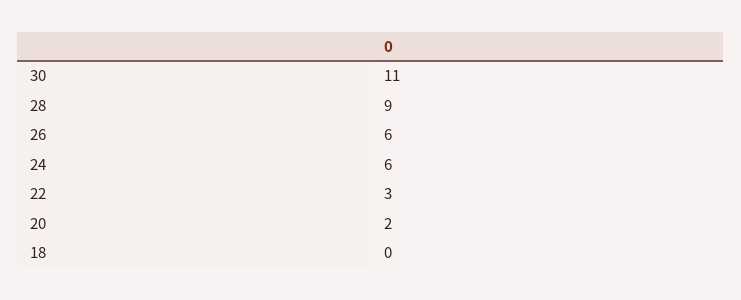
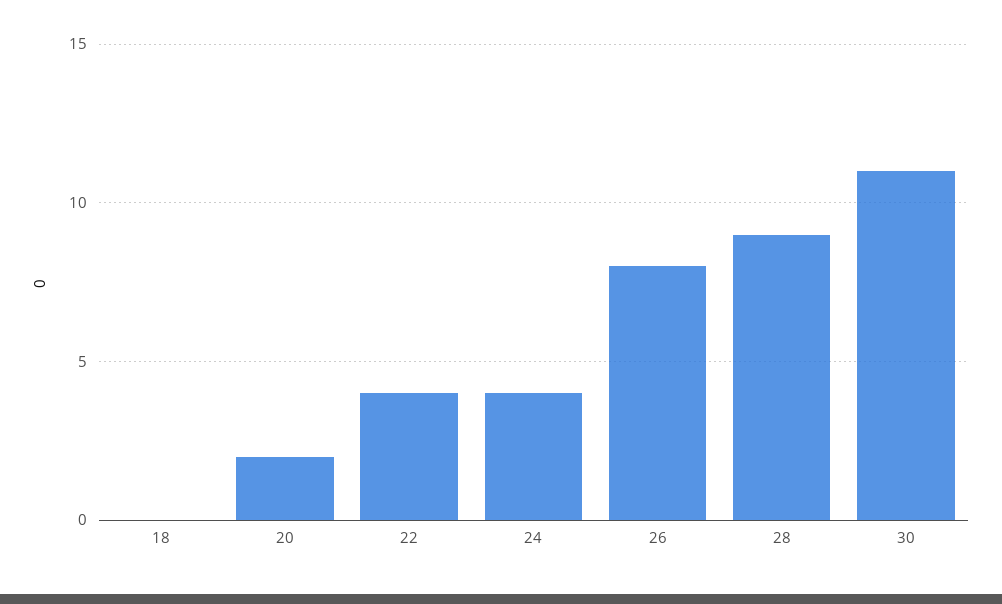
  {
    "30": 11,
    "28": 9,
-   "26": 6,
+   "26": 8,
-   "24": 6,
+   "24": 4,
-   "22": 3,
+   "22": 4,
    "20": 2,
    "18": 0
  }

